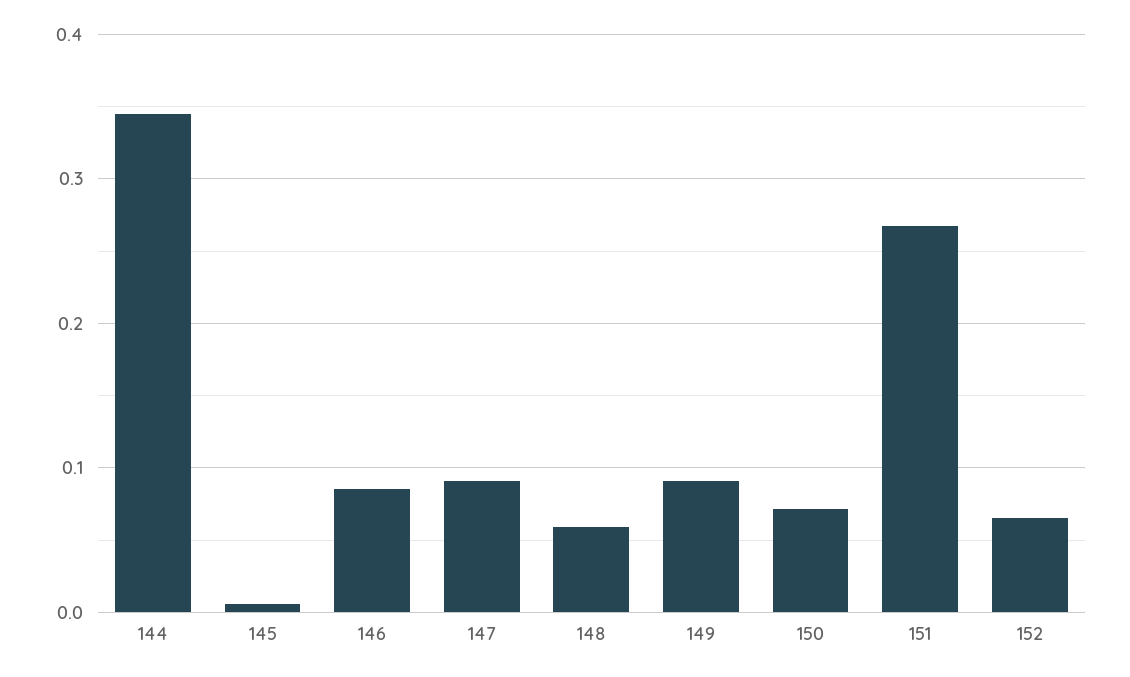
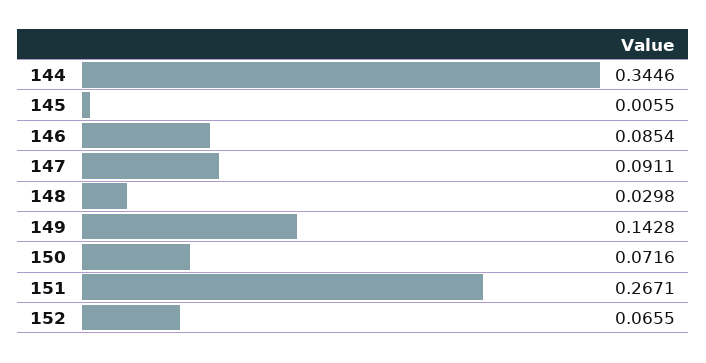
  {
    "144": 0.3446,
    "145": 0.0055,
    "146": 0.0854,
    "147": 0.0911,
-   "148": 0.06,
+   "148": 0.0298,
-   "149": 0.09,
+   "149": 0.1428,
    "150": 0.0716,
    "151": 0.2671,
    "152": 0.0655
  }

